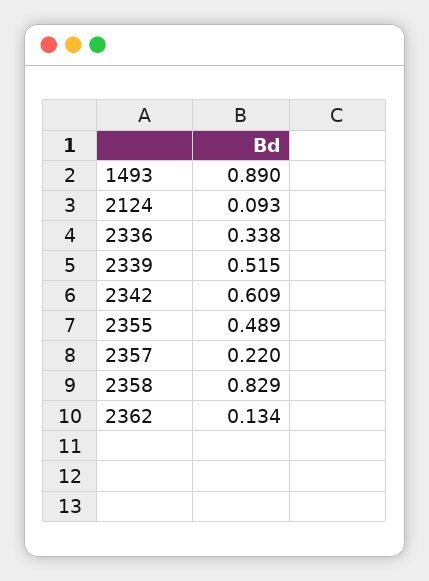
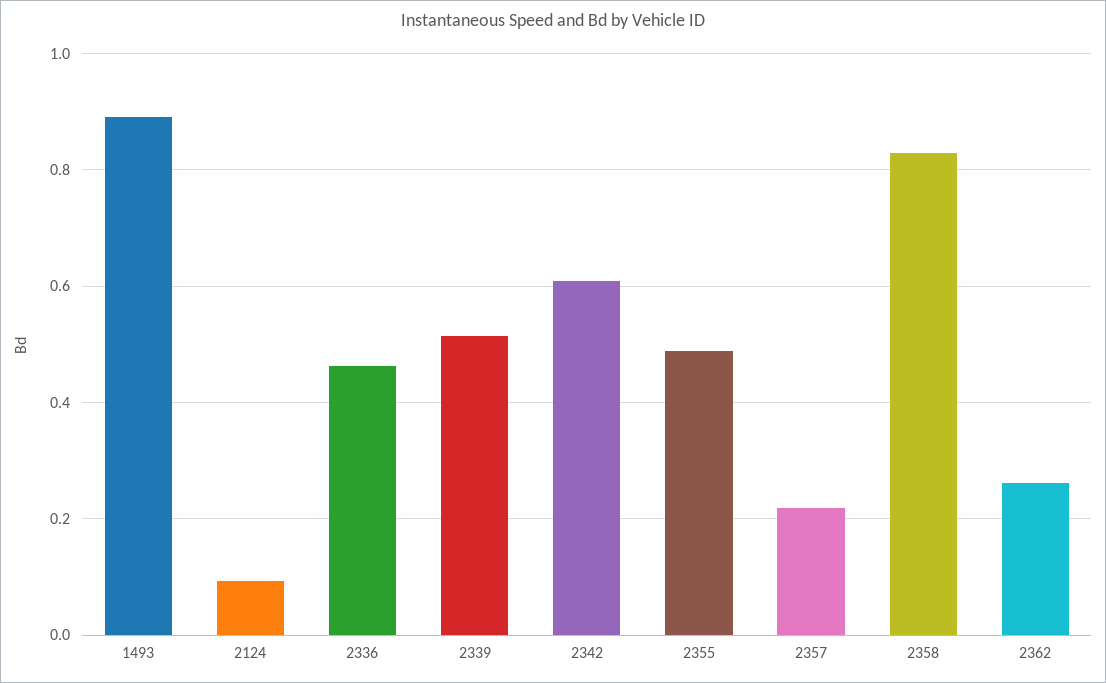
  {
    "1493": 0.89,
    "2124": 0.093,
-   "2336": 0.338,
+   "2336": 0.46,
    "2339": 0.515,
    "2342": 0.609,
    "2355": 0.489,
    "2357": 0.22,
    "2358": 0.829,
-   "2362": 0.134
+   "2362": 0.26
  }

